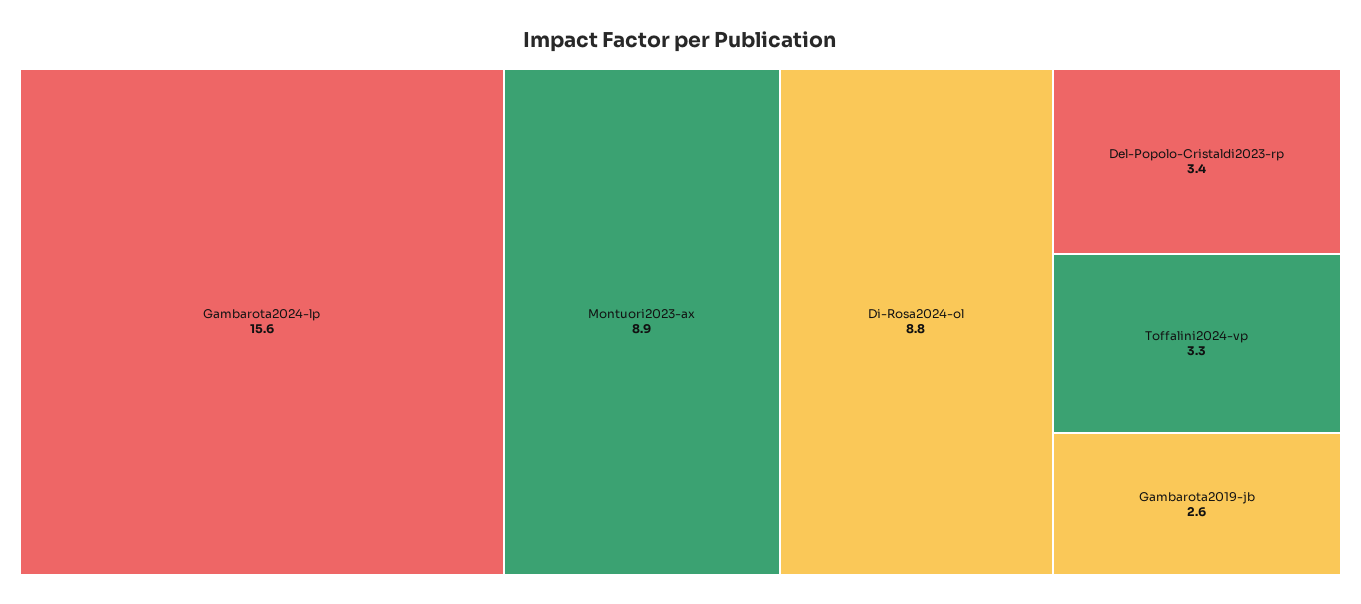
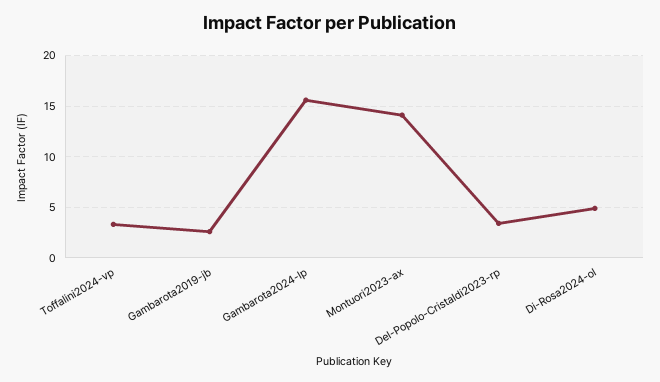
  {
    "Gambarota2024-lp": 15.6,
-   "Montuori2023-ax": 8.9,
+   "Montuori2023-ax": 14,
-   "Di-Rosa2024-ol": 8.8,
+   "Di-Rosa2024-ol": 5,
    "Del-Popolo-Cristaldi2023-rp": 3.4,
    "Toffalini2024-vp": 3.3,
    "Gambarota2019-jb": 2.6
  }

